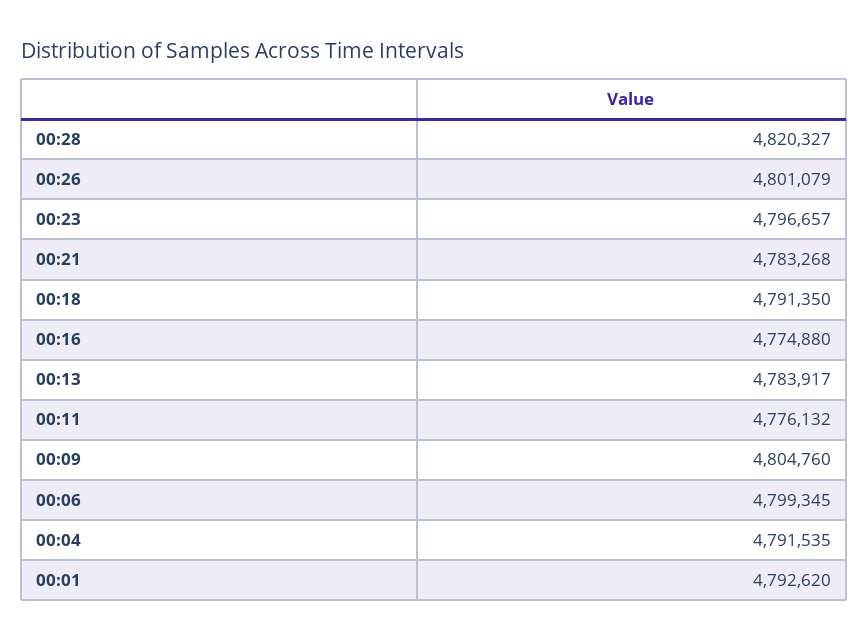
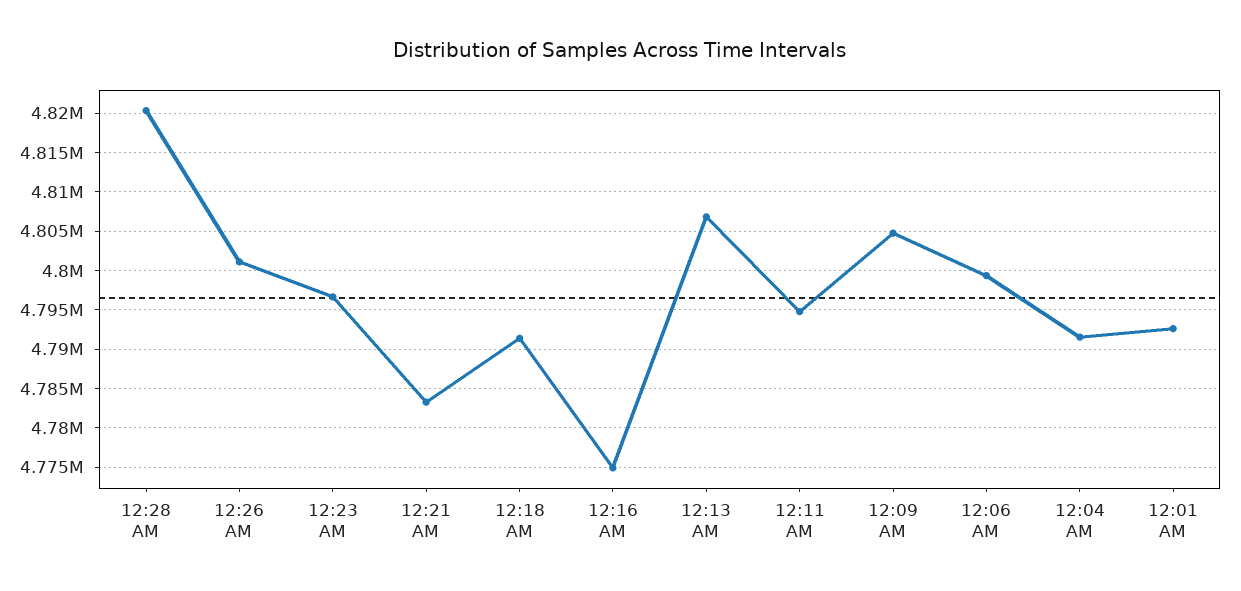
  {
    "00:28": 4820327,
    "00:26": 4801079,
    "00:23": 4796657,
    "00:21": 4783268,
    "00:18": 4791350,
    "00:16": 4774880,
-   "00:13": 4783917,
+   "00:13": 4807000,
-   "00:11": 4776132,
+   "00:11": 4795000,
    "00:09": 4804760,
    "00:06": 4799345,
    "00:04": 4791535,
    "00:01": 4792620
  }

